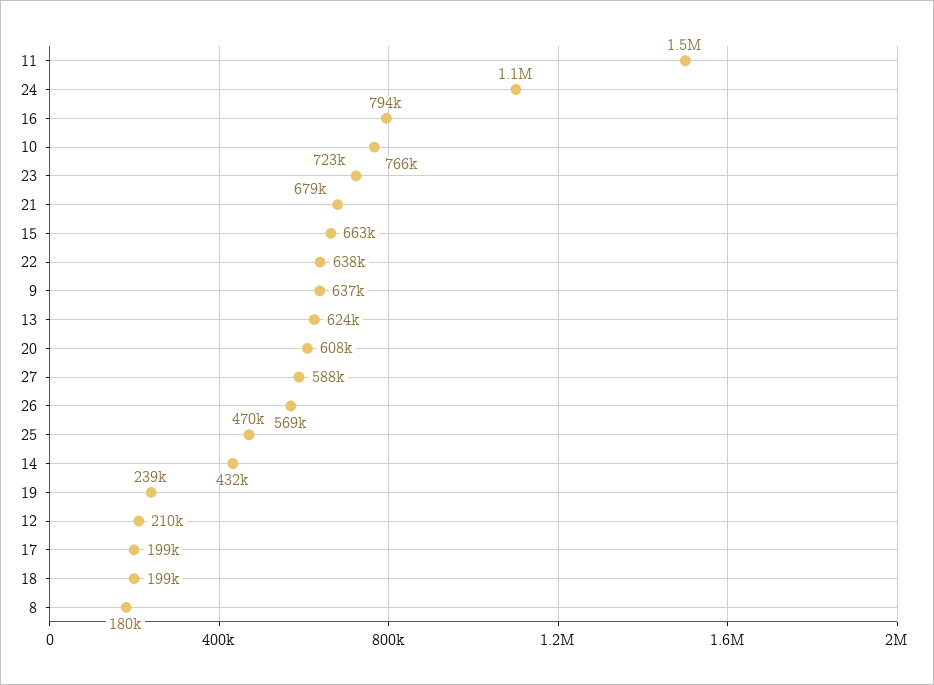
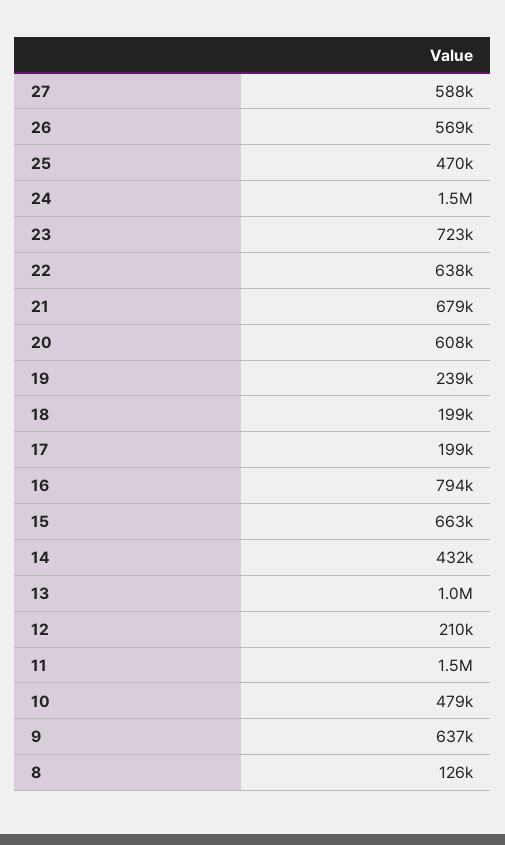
  {
    "11": 1500000,
-   "24": 1100000,
+   "24": 1500000,
    "16": 794000,
-   "10": 766000,
+   "10": 479000,
    "23": 723000,
    "21": 679000,
    "15": 663000,
    "22": 638000,
    "9": 637000,
-   "13": 624000,
+   "13": 1000000,
    "20": 608000,
    "27": 588000,
    "26": 569000,
    "25": 470000,
    "14": 432000,
    "19": 239000,
    "12": 210000,
    "17": 199000,
    "18": 199000,
-   "8": 180000
+   "8": 126000
  }

